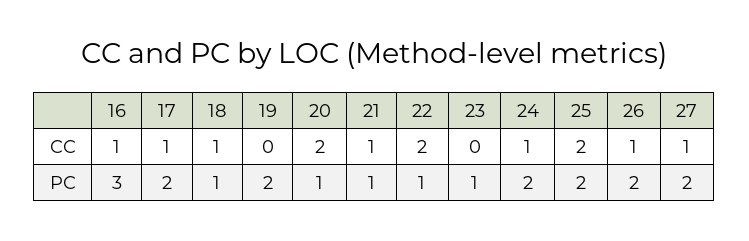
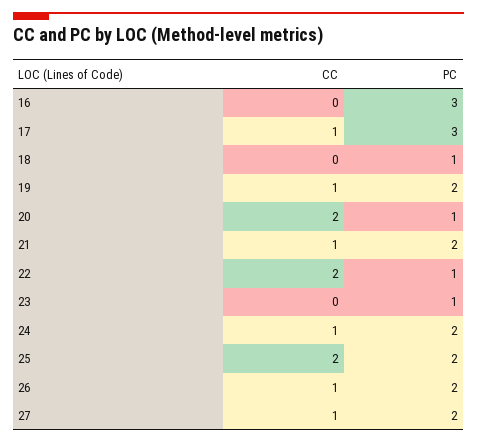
  {
    "16": {
-     "CC": 1,
+     "CC": 0,
      "PC": 3
    },
    "17": {
      "CC": 1,
-     "PC": 2
+     "PC": 3
    },
    "18": {
-     "CC": 1,
+     "CC": 0,
      "PC": 1
    },
    "19": {
-     "CC": 0,
+     "CC": 1,
      "PC": 2
    },
    "20": {
      "CC": 2,
      "PC": 1
    },
    "21": {
      "CC": 1,
-     "PC": 1
+     "PC": 2
    },
    "22": {
      "CC": 2,
      "PC": 1
    },
    "23": {
      "CC": 0,
      "PC": 1
    },
    "24": {
      "CC": 1,
      "PC": 2
    },
    "25": {
      "CC": 2,
      "PC": 2
    },
    "26": {
      "CC": 1,
      "PC": 2
    },
    "27": {
      "CC": 1,
      "PC": 2
    }
  }

